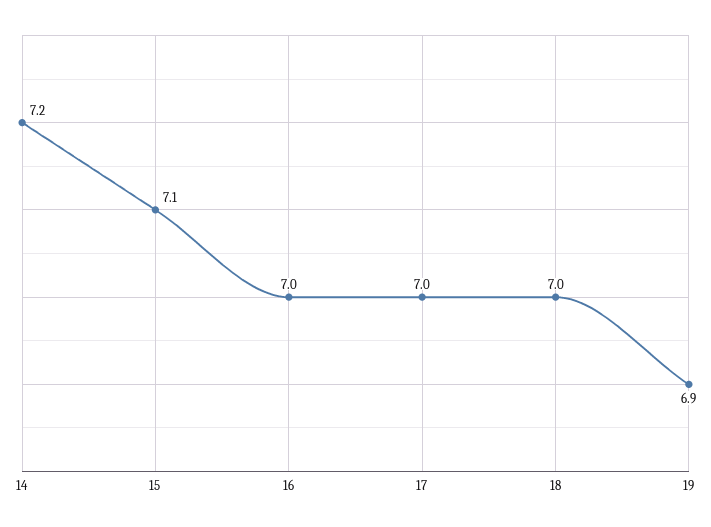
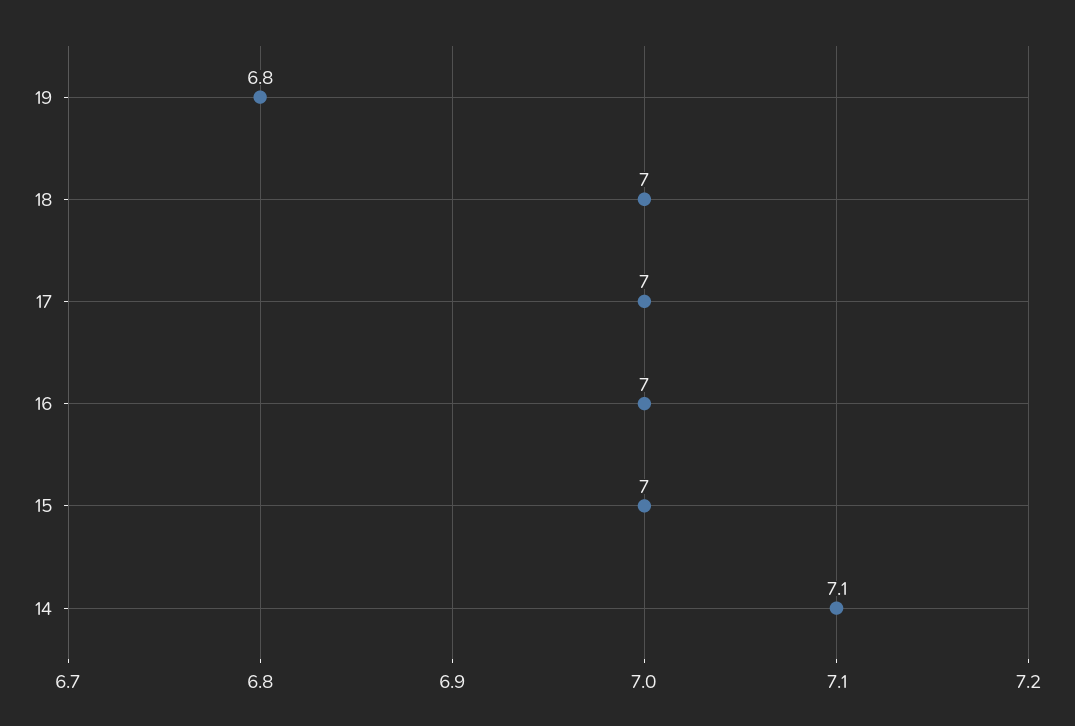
  {
-   "14": 7.2,
+   "14": 7.1,
-   "15": 7.1,
+   "15": 7,
    "16": 7,
    "17": 7,
    "18": 7,
-   "19": 6.9
+   "19": 6.8
  }

